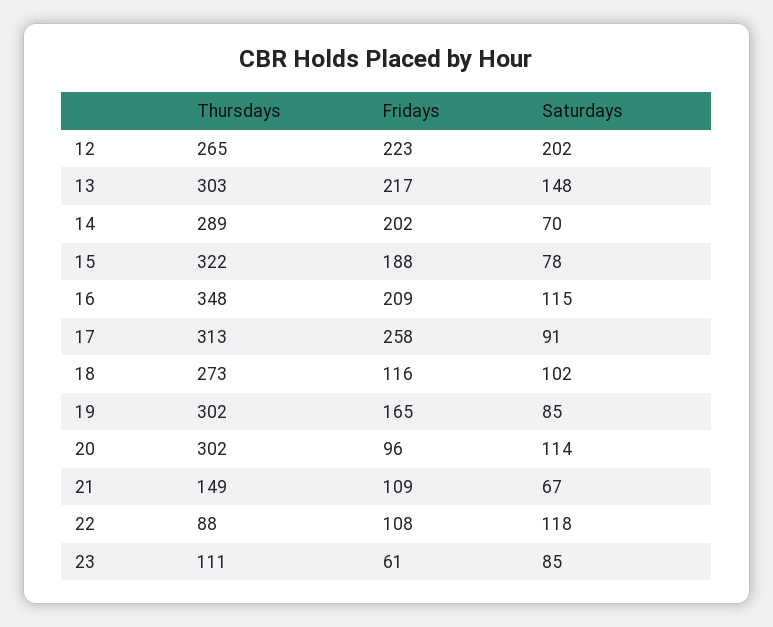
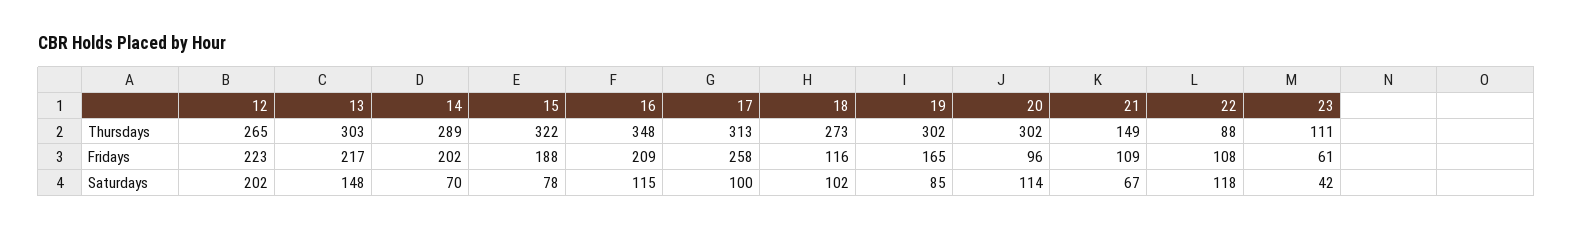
  {
    "Thursdays": {
      "12": 265,
      "13": 303,
      "14": 289,
      "15": 322,
      "16": 348,
      "17": 313,
      "18": 273,
      "19": 302,
      "20": 302,
      "21": 149,
      "22": 88,
      "23": 111
    },
    "Fridays": {
      "12": 223,
      "13": 217,
      "14": 202,
      "15": 188,
      "16": 209,
      "17": 258,
      "18": 116,
      "19": 165,
      "20": 96,
      "21": 109,
      "22": 108,
      "23": 61
    },
    "Saturdays": {
      "12": 202,
      "13": 148,
      "14": 70,
      "15": 78,
      "16": 115,
-     "17": 91,
+     "17": 100,
      "18": 102,
      "19": 85,
      "20": 114,
      "21": 67,
      "22": 118,
-     "23": 85
+     "23": 42
    }
  }

